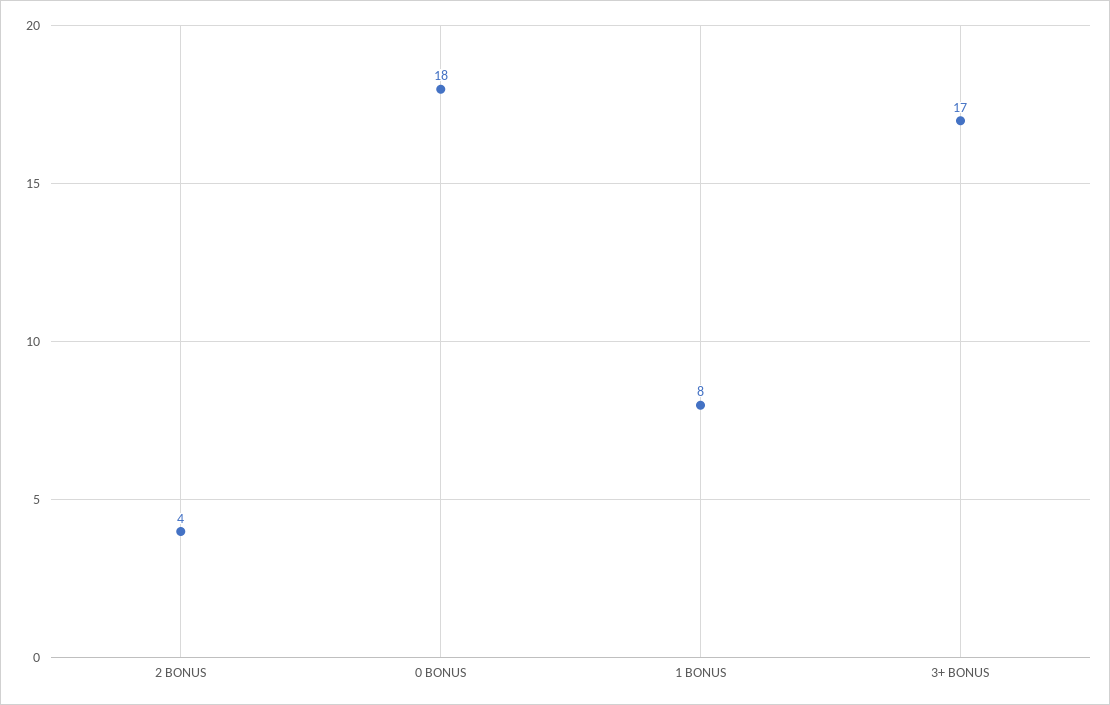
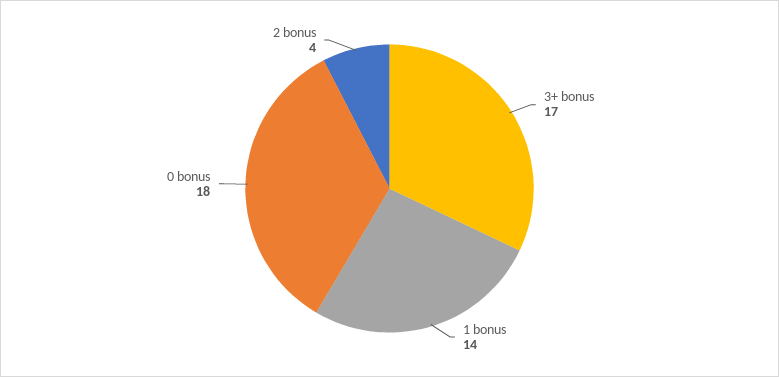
  {
    "2 BONUS": 4,
    "0 BONUS": 18,
-   "1 BONUS": 8,
+   "1 BONUS": 14,
    "3+ BONUS": 17
  }

